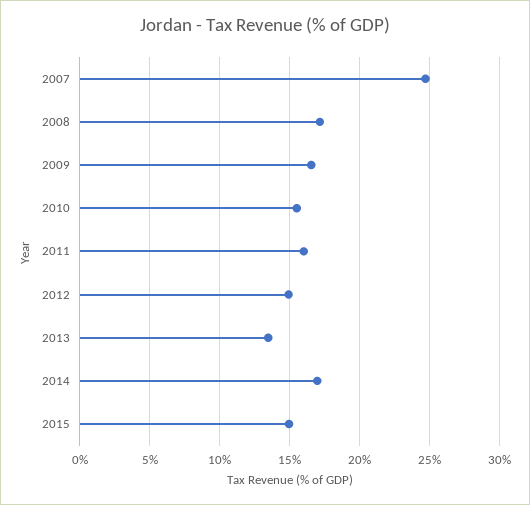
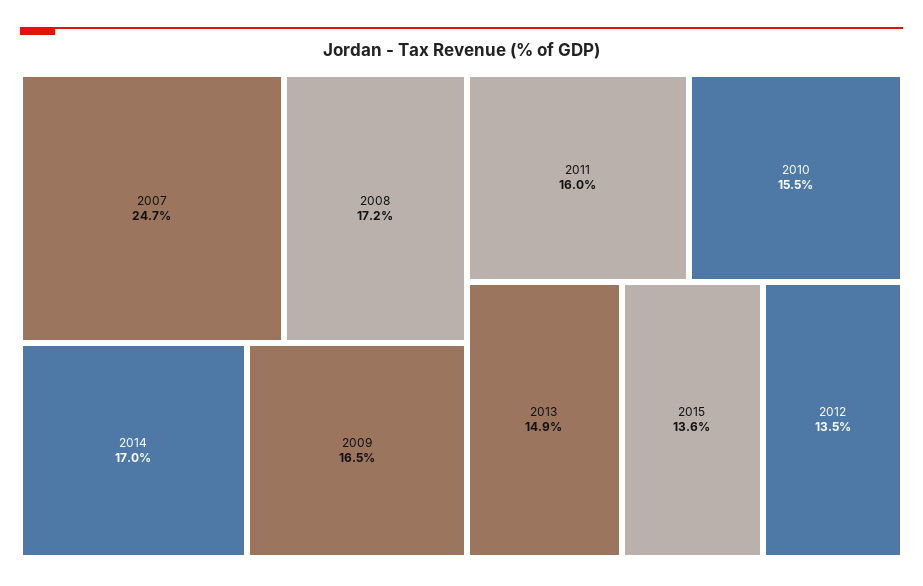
  {
    "2007": 24.7,
    "2008": 17.2,
    "2009": 16.5,
    "2010": 15.5,
    "2011": 16,
-   "2012": 15,
+   "2012": 13.5,
-   "2013": 13.5,
+   "2013": 14.9,
    "2014": 17,
-   "2015": 15
+   "2015": 13.6
  }

